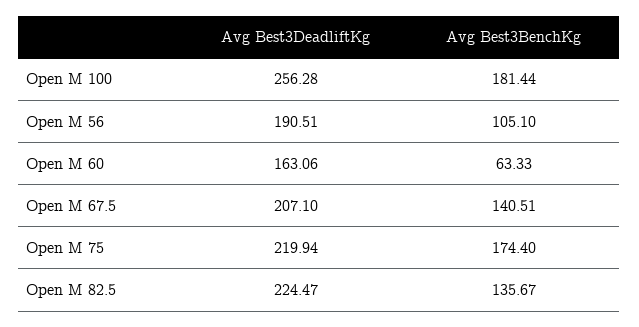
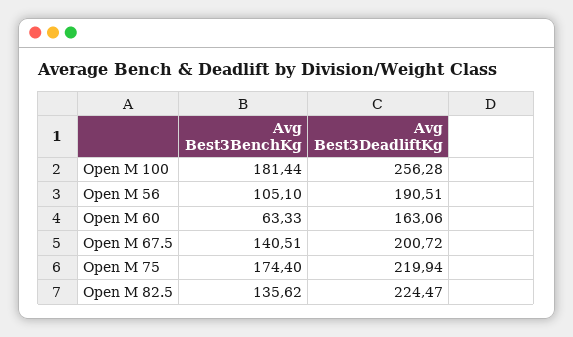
  {
    "Avg Best3DeadliftKg": {
      "Open M 100": 256.28,
      "Open M 56": 190.51,
      "Open M 60": 163.06,
-     "Open M 67.5": 207.1,
+     "Open M 67.5": 200.72,
      "Open M 75": 219.94,
      "Open M 82.5": 224.47
    },
    "Avg Best3BenchKg": {
      "Open M 100": 181.44,
      "Open M 56": 105.1,
      "Open M 60": 63.33,
      "Open M 67.5": 140.51,
      "Open M 75": 174.4,
-     "Open M 82.5": 135.67
+     "Open M 82.5": 135.62
    }
  }

